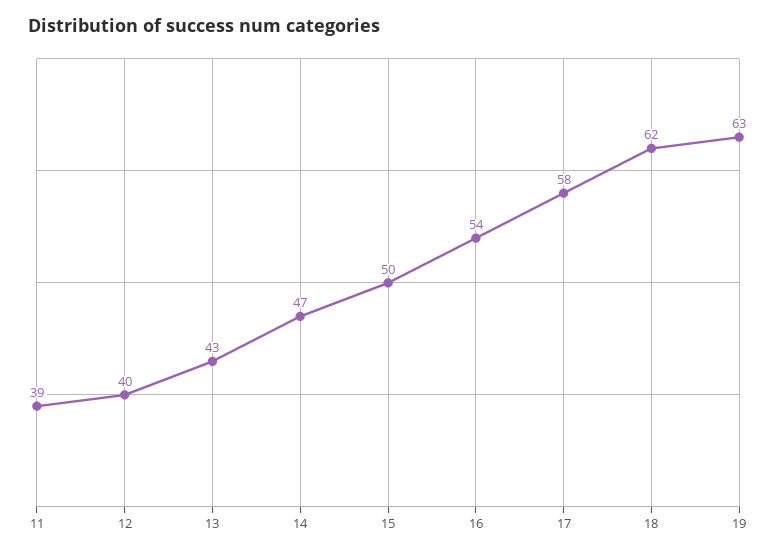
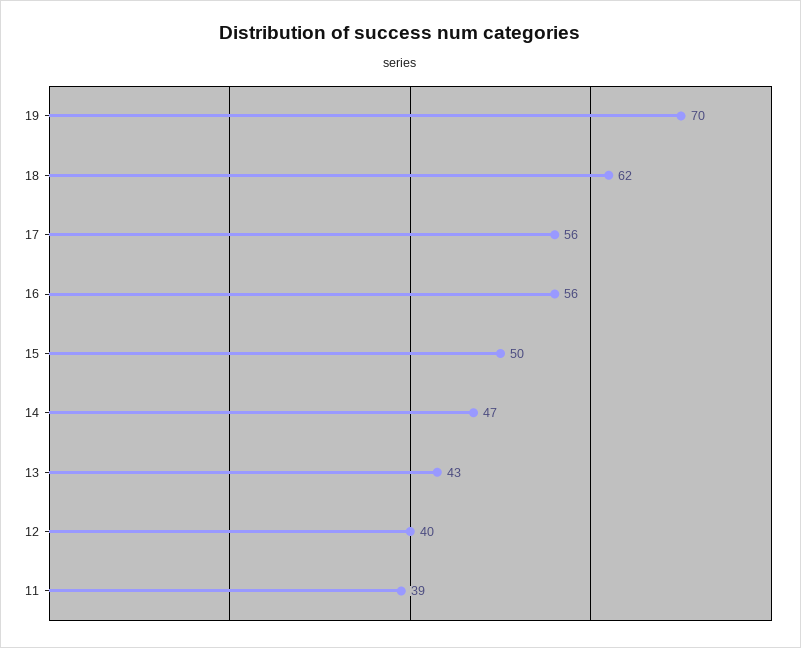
  {
    "11": 39,
    "12": 40,
    "13": 43,
    "14": 47,
    "15": 50,
-   "16": 54,
+   "16": 56,
-   "17": 58,
+   "17": 56,
    "18": 62,
-   "19": 63
+   "19": 70
  }

